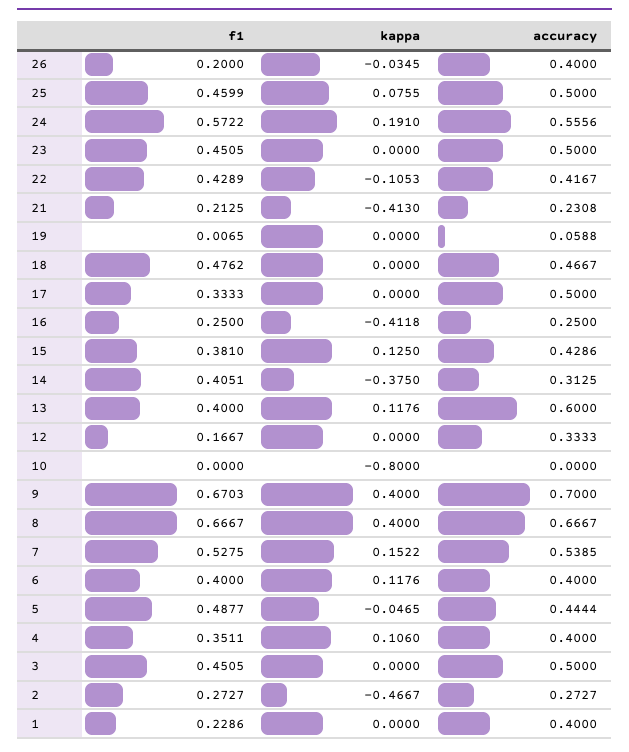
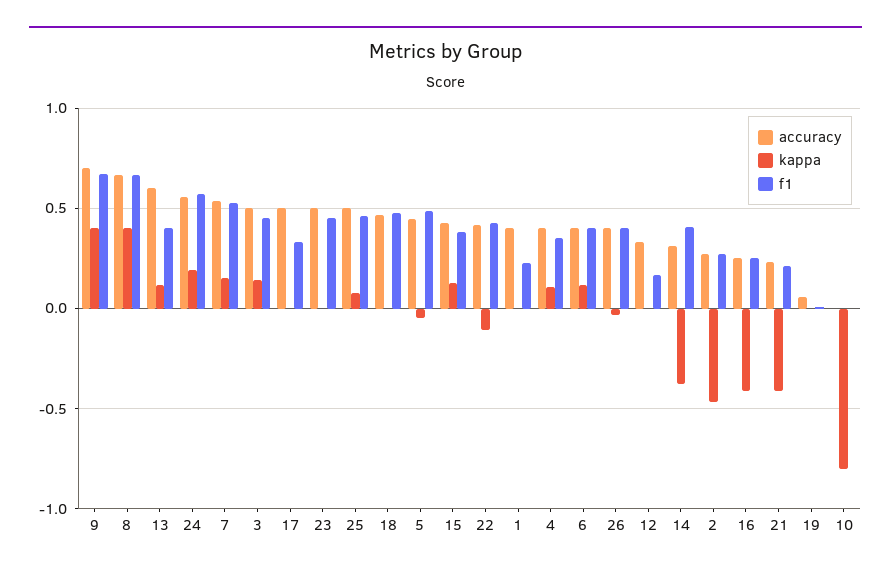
  {
    "f1": {
-     "26": 0.2,
+     "26": 0.4,
      "25": 0.4599,
      "24": 0.5722,
      "23": 0.4505,
      "22": 0.4289,
      "21": 0.2125,
      "19": 0.0065,
      "18": 0.4762,
      "17": 0.3333,
      "16": 0.25,
      "15": 0.381,
      "14": 0.4051,
      "13": 0.4,
      "12": 0.1667,
      "10": 0,
      "9": 0.6703,
      "8": 0.6667,
      "7": 0.5275,
      "6": 0.4,
      "5": 0.4877,
      "4": 0.3511,
      "3": 0.4505,
      "2": 0.2727,
      "1": 0.2286
    },
    "kappa": {
      "26": -0.0345,
      "25": 0.0755,
      "24": 0.191,
      "23": 0,
      "22": -0.1053,
      "21": -0.413,
      "19": 0,
      "18": 0,
      "17": 0,
      "16": -0.4118,
      "15": 0.125,
      "14": -0.375,
      "13": 0.1176,
      "12": 0,
      "10": -0.8,
      "9": 0.4,
      "8": 0.4,
      "7": 0.1522,
      "6": 0.1176,
      "5": -0.0465,
      "4": 0.106,
-     "3": 0,
+     "3": 0.15,
      "2": -0.4667,
      "1": 0
    },
    "accuracy": {
      "26": 0.4,
      "25": 0.5,
      "24": 0.5556,
      "23": 0.5,
      "22": 0.4167,
      "21": 0.2308,
      "19": 0.0588,
      "18": 0.4667,
      "17": 0.5,
      "16": 0.25,
      "15": 0.4286,
      "14": 0.3125,
      "13": 0.6,
      "12": 0.3333,
      "10": 0,
      "9": 0.7,
      "8": 0.6667,
      "7": 0.5385,
      "6": 0.4,
      "5": 0.4444,
      "4": 0.4,
      "3": 0.5,
      "2": 0.2727,
      "1": 0.4
    }
  }

